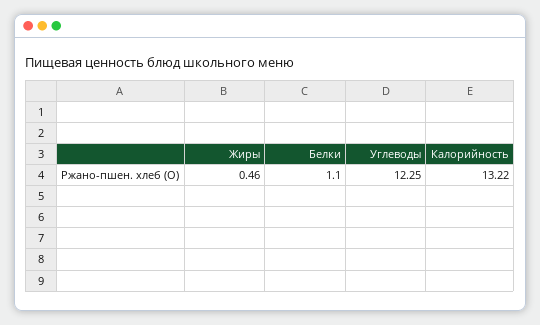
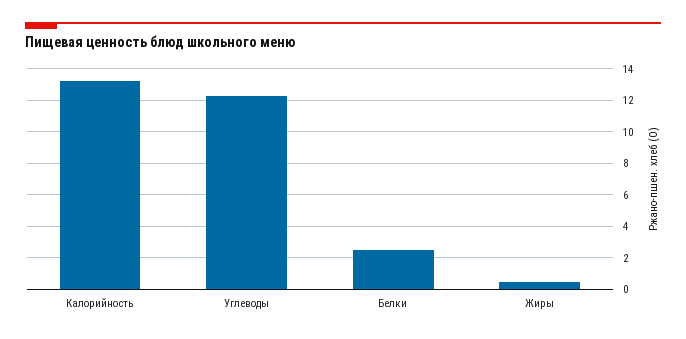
  {
    "Жиры": 0.46,
-   "Белки": 1.1,
+   "Белки": 2.5,
    "Углеводы": 12.25,
    "Калорийность": 13.22
  }

